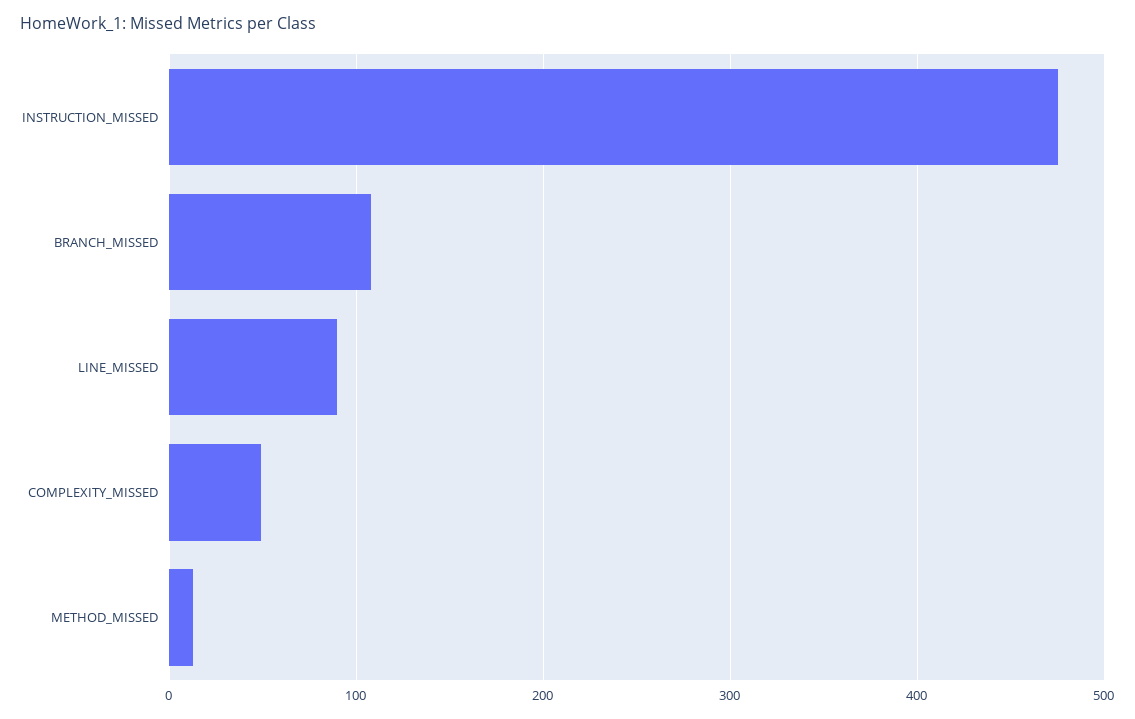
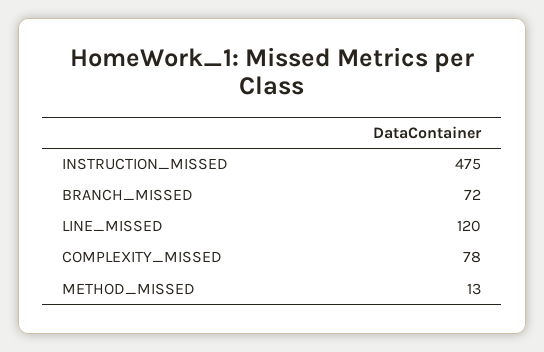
  {
    "INSTRUCTION_MISSED": 475,
-   "BRANCH_MISSED": 110,
+   "BRANCH_MISSED": 72,
-   "LINE_MISSED": 90,
+   "LINE_MISSED": 120,
-   "COMPLEXITY_MISSED": 50,
+   "COMPLEXITY_MISSED": 78,
    "METHOD_MISSED": 13
  }

